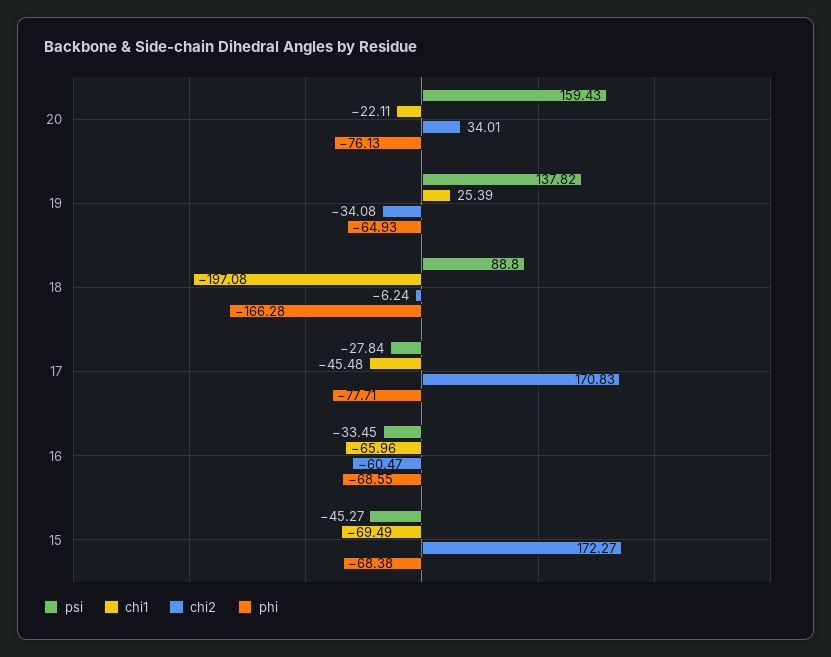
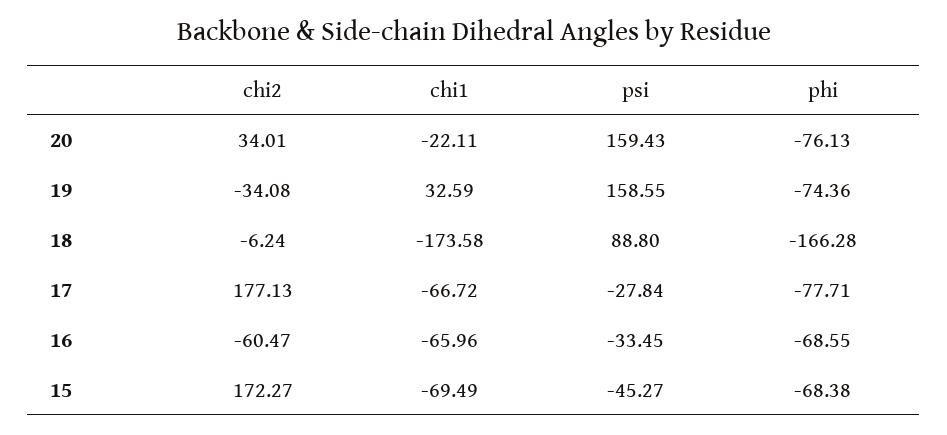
  {
    "psi": {
      "20": 159.43,
-     "19": 137.82,
+     "19": 158.55,
      "18": 88.8,
      "17": -27.84,
      "16": -33.45,
      "15": -45.27
    },
    "chi1": {
      "20": -22.11,
-     "19": 25.39,
+     "19": 32.59,
-     "18": -197.08,
+     "18": -173.58,
-     "17": -45.48,
+     "17": -66.72,
      "16": -65.96,
      "15": -69.49
    },
    "chi2": {
      "20": 34.01,
      "19": -34.08,
      "18": -6.24,
-     "17": 170.83,
+     "17": 177.13,
      "16": -60.47,
      "15": 172.27
    },
    "phi": {
      "20": -76.13,
-     "19": -64.93,
+     "19": -74.36,
      "18": -166.28,
      "17": -77.71,
      "16": -68.55,
      "15": -68.38
    }
  }

